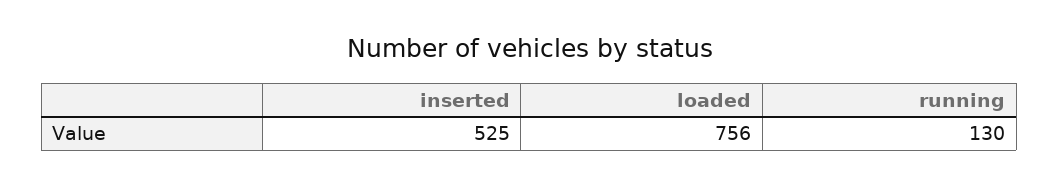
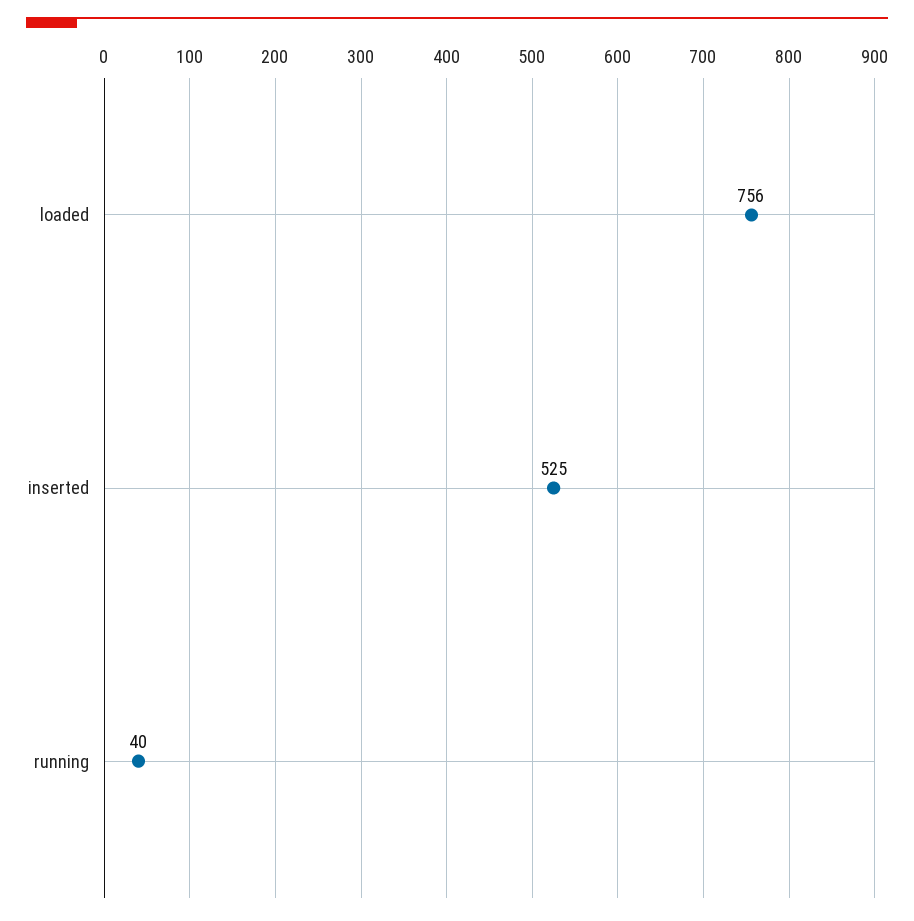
  {
    "inserted": 525,
    "loaded": 756,
-   "running": 130
+   "running": 40
  }

